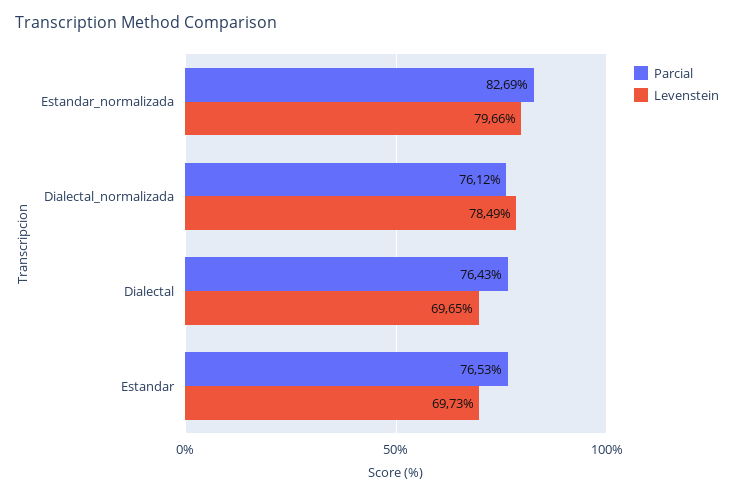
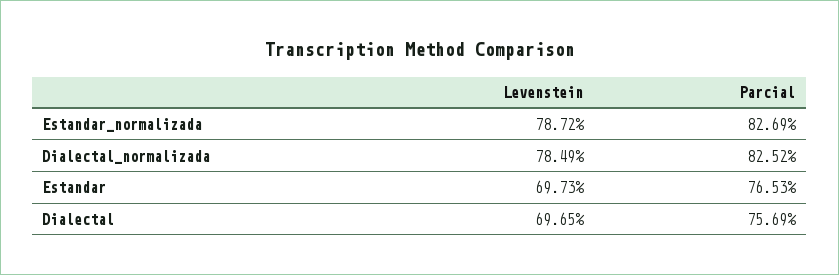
  {
    "Parcial": {
      "Estandar_normalizada": 82.69,
-     "Dialectal_normalizada": 76.12,
+     "Dialectal_normalizada": 82.52,
-     "Dialectal": 76.43,
+     "Dialectal": 75.69,
      "Estandar": 76.53
    },
    "Levenstein": {
-     "Estandar_normalizada": 79.66,
+     "Estandar_normalizada": 78.72,
      "Dialectal_normalizada": 78.49,
      "Dialectal": 69.65,
      "Estandar": 69.73
    }
  }

